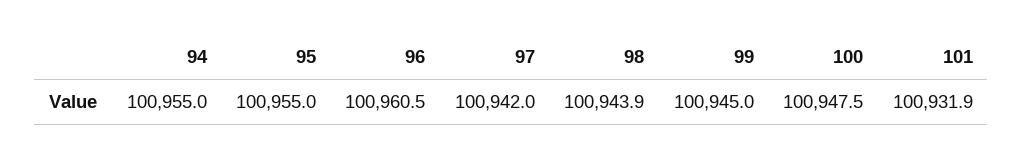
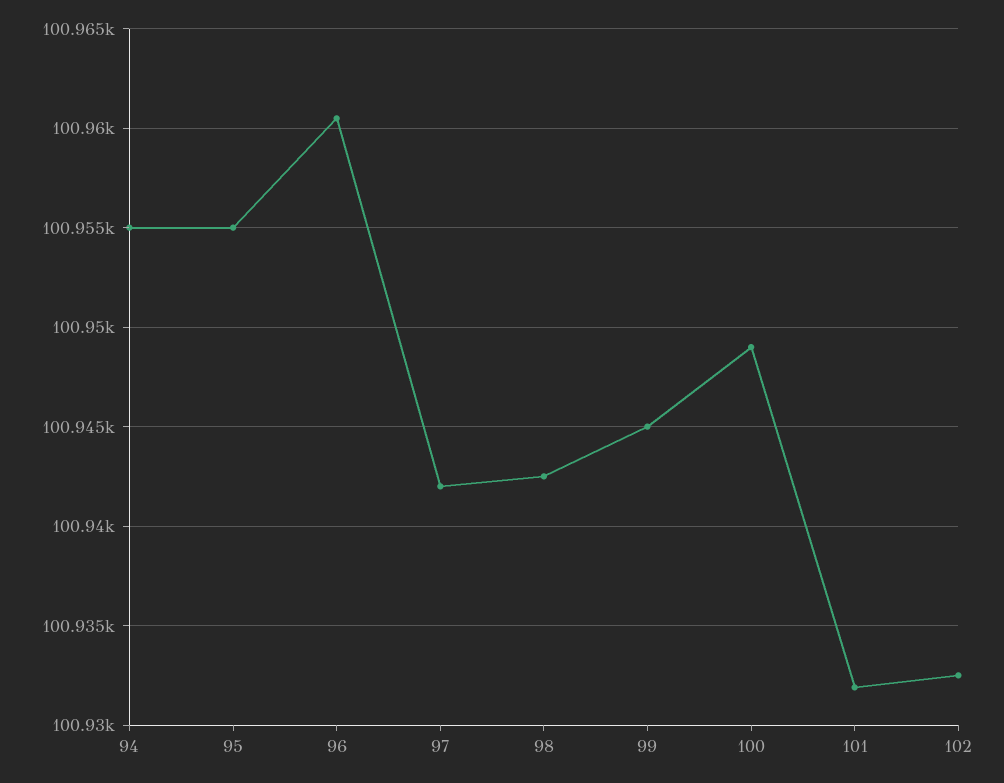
  {
    "94": 100955,
    "95": 100955,
    "96": 100960.5,
    "97": 100942,
-   "98": 100943.9,
+   "98": 100942.5,
    "99": 100945,
-   "100": 100947.5,
+   "100": 100949,
-   "101": 100931.9
+   "101": 100931.9,
+   "102": 100932.5
  }

